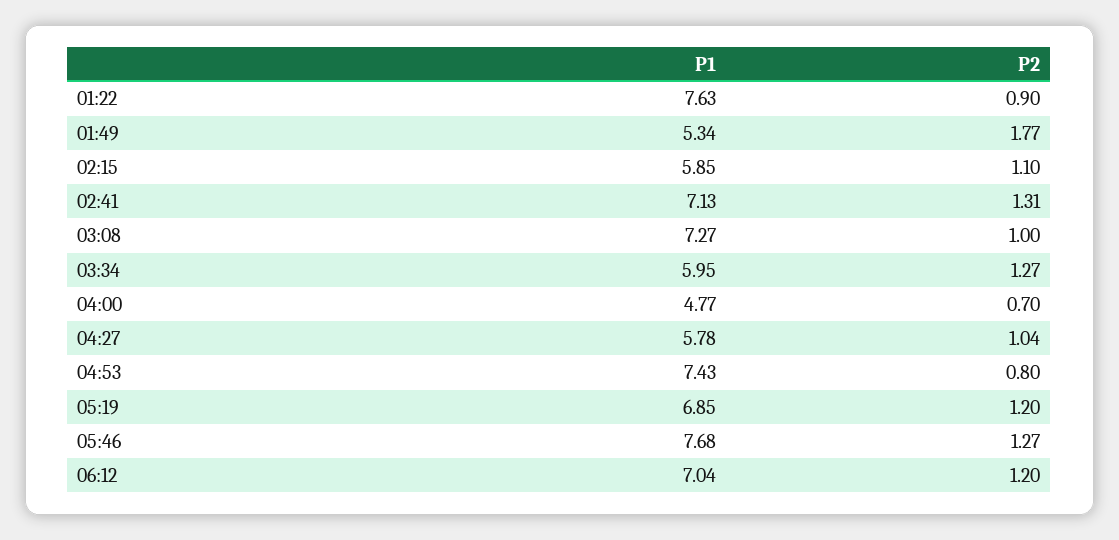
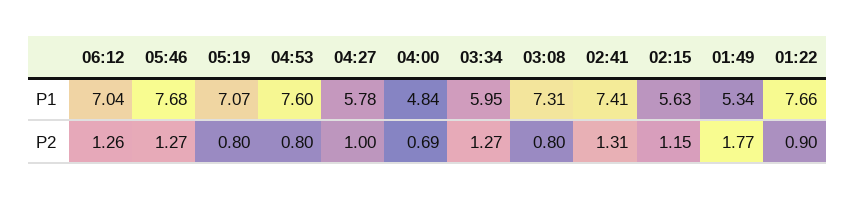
  {
    "P1": {
-     "01:22": 7.63,
+     "01:22": 7.66,
      "01:49": 5.34,
-     "02:15": 5.85,
+     "02:15": 5.63,
-     "02:41": 7.13,
+     "02:41": 7.41,
-     "03:08": 7.27,
+     "03:08": 7.31,
      "03:34": 5.95,
-     "04:00": 4.77,
+     "04:00": 4.84,
      "04:27": 5.78,
-     "04:53": 7.43,
+     "04:53": 7.6,
-     "05:19": 6.85,
+     "05:19": 7.07,
      "05:46": 7.68,
      "06:12": 7.04
    },
    "P2": {
      "01:22": 0.9,
      "01:49": 1.77,
-     "02:15": 1.1,
+     "02:15": 1.15,
      "02:41": 1.31,
-     "03:08": 1,
+     "03:08": 0.8,
      "03:34": 1.27,
-     "04:00": 0.7,
+     "04:00": 0.69,
-     "04:27": 1.04,
+     "04:27": 1,
      "04:53": 0.8,
-     "05:19": 1.2,
+     "05:19": 0.8,
      "05:46": 1.27,
-     "06:12": 1.2
+     "06:12": 1.26
    }
  }

